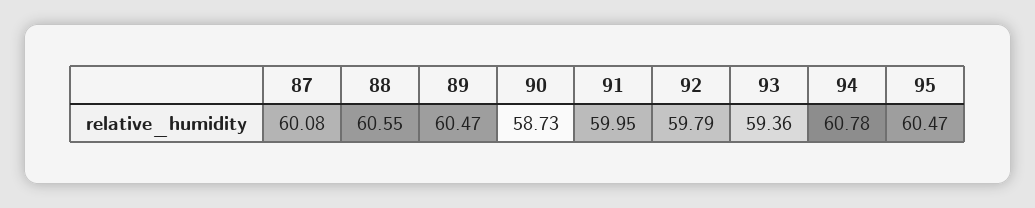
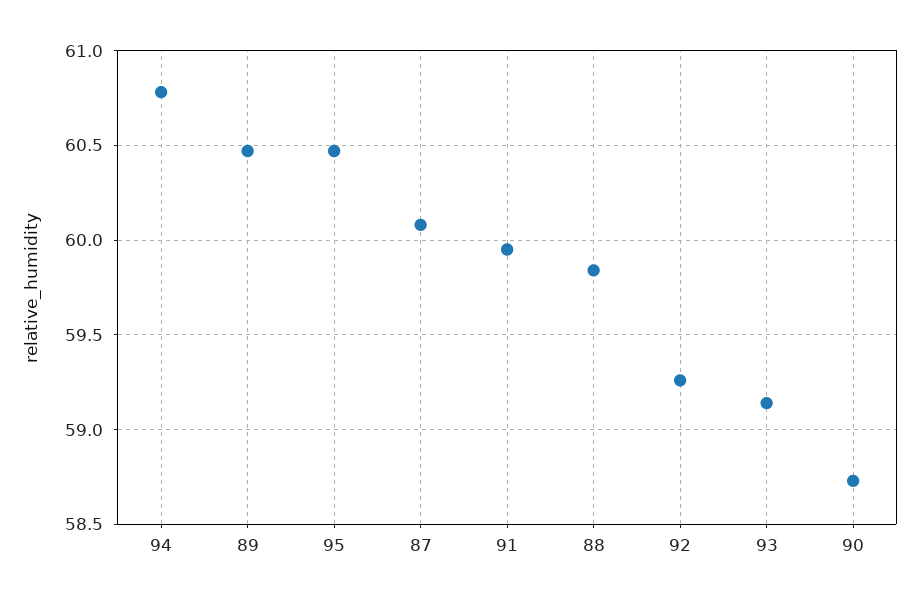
  {
    "87": 60.08,
-   "88": 60.55,
+   "88": 59.85,
    "89": 60.47,
    "90": 58.73,
    "91": 59.95,
-   "92": 59.79,
+   "92": 59.25,
-   "93": 59.36,
+   "93": 59.15,
    "94": 60.78,
    "95": 60.47
  }

